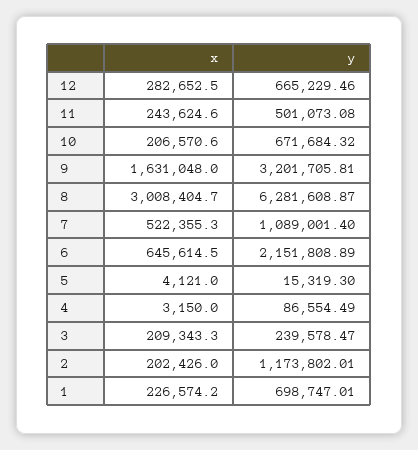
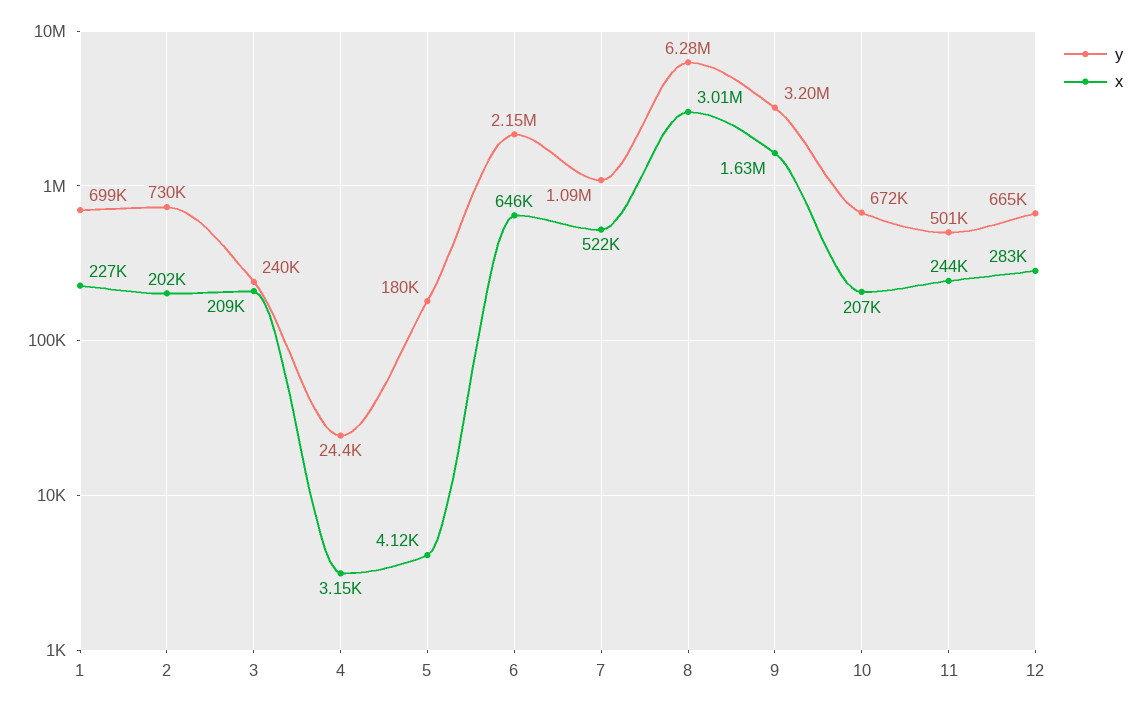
  {
    "x": {
      "12": 282652.5,
      "11": 243624.6,
      "10": 206570.6,
      "9": 1631048,
      "8": 3008404.7,
      "7": 522355.3,
      "6": 645614.5,
      "5": 4121,
      "4": 3150,
      "3": 209343.3,
      "2": 202426,
      "1": 226574.2
    },
    "y": {
      "12": 665229.46,
      "11": 501073.08,
      "10": 671684.32,
      "9": 3201705.81,
      "8": 6281608.87,
      "7": 1089001.4,
      "6": 2151808.89,
-     "5": 15319.3,
+     "5": 180000,
-     "4": 86554.49,
+     "4": 24400,
      "3": 239578.47,
-     "2": 1173802.01,
+     "2": 730000,
      "1": 698747.01
    }
  }

